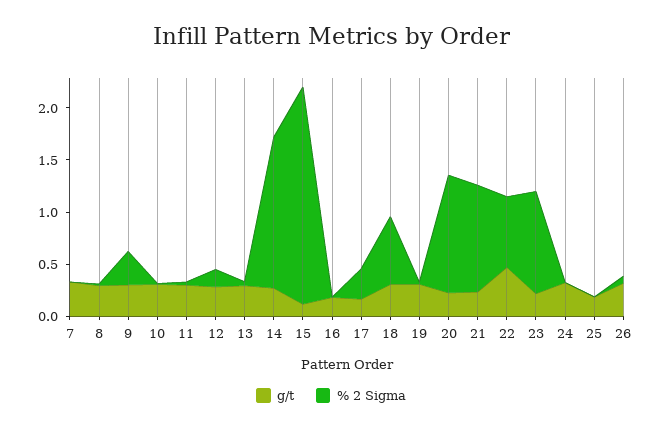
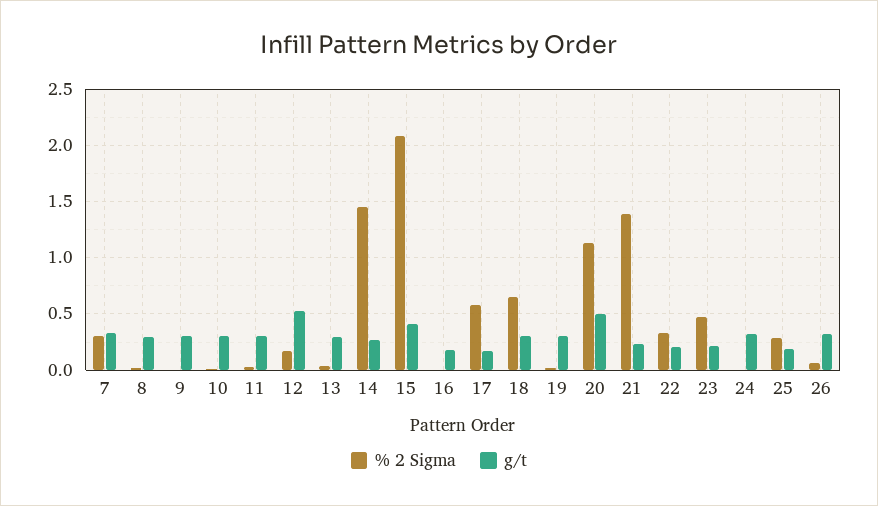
  {
    "g/t": {
      "7": 0.3,
      "8": 0.3,
      "9": 0.3,
      "10": 0.3,
      "11": 0.3,
-     "12": 0.3,
+     "12": 0.5,
      "13": 0.3,
      "14": 0.3,
-     "15": 0.1,
+     "15": 0.4,
      "16": 0.2,
      "17": 0.2,
      "18": 0.3,
      "19": 0.3,
-     "20": 0.2,
+     "20": 0.5,
      "21": 0.2,
-     "22": 0.5,
+     "22": 0.2,
      "23": 0.2,
      "24": 0.3,
      "25": 0.2,
      "26": 0.3
    },
    "% 2 Sigma": {
-     "7": 0,
+     "7": 0.3,
      "8": 0,
-     "9": 0.3,
+     "9": 0,
      "10": 0,
      "11": 0,
      "12": 0.2,
      "13": 0,
      "14": 1.4,
      "15": 2.1,
      "16": 0,
-     "17": 0.3,
+     "17": 0.6,
      "18": 0.6,
      "19": 0,
      "20": 1.1,
-     "21": 1,
+     "21": 1.4,
-     "22": 0.7,
+     "22": 0.3,
-     "23": 1,
+     "23": 0.5,
      "24": 0,
-     "25": 0,
+     "25": 0.3,
      "26": 0.1
    }
  }

